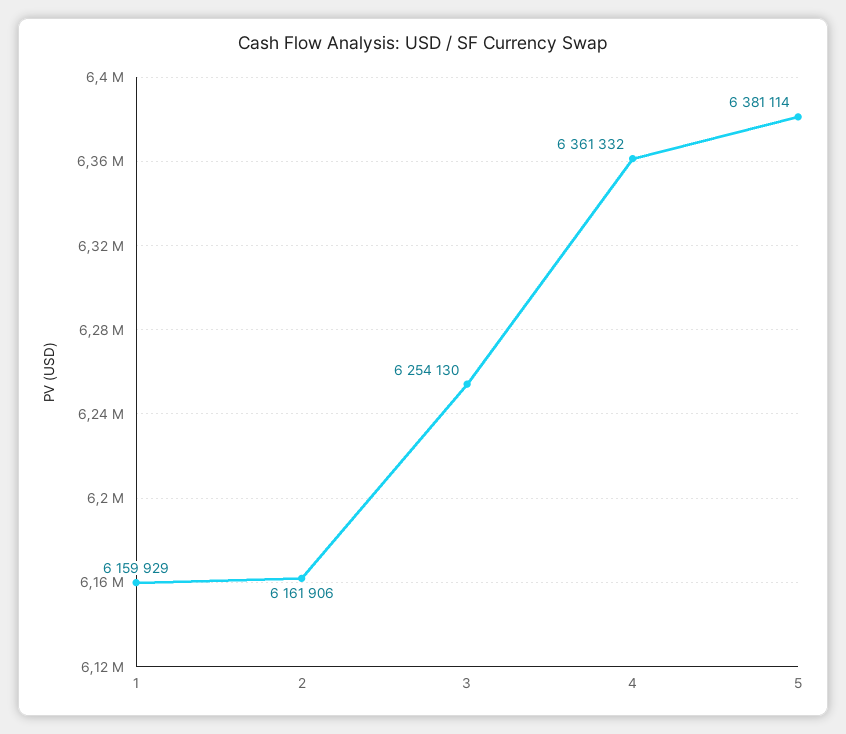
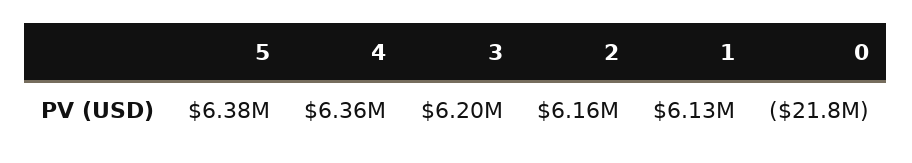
  {
-   "1": 6159929,
+   "1": 6130000,
    "2": 6161906,
-   "3": 6254130,
+   "3": 6200000,
    "4": 6361332,
-   "5": 6381114
+   "5": 6381114,
+   "0": -21800000
  }

